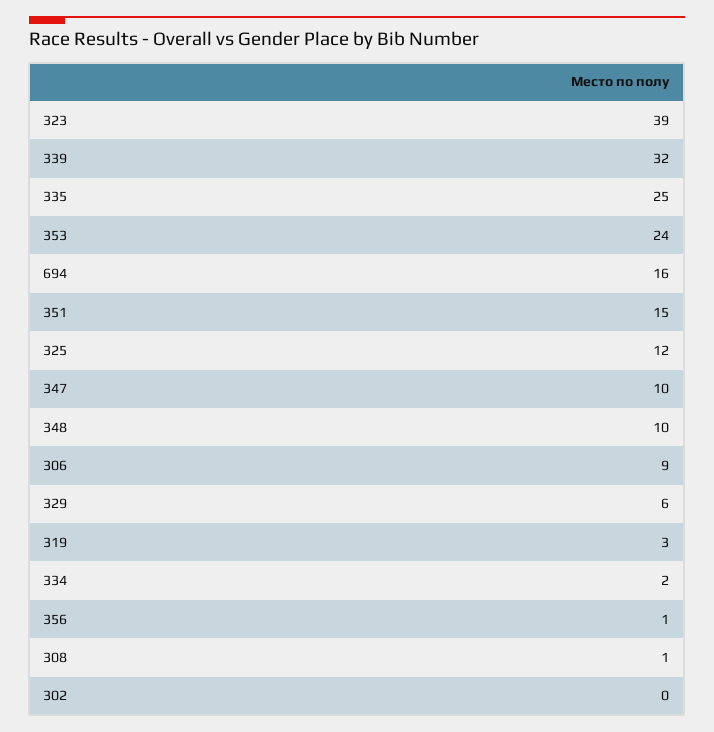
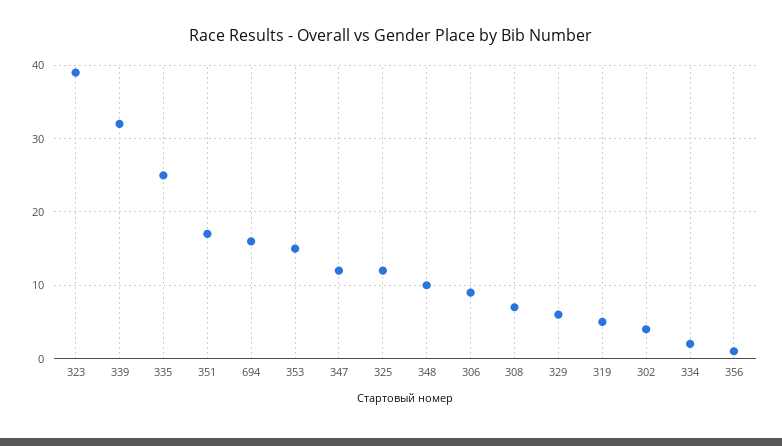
  {
    "323": 39,
    "339": 32,
    "335": 25,
-   "353": 24,
+   "353": 15,
    "694": 16,
-   "351": 15,
+   "351": 17,
    "325": 12,
-   "347": 10,
+   "347": 12,
    "348": 10,
    "306": 9,
    "329": 6,
-   "319": 3,
+   "319": 5,
    "334": 2,
    "356": 1,
-   "308": 1,
+   "308": 7,
-   "302": 0
+   "302": 4
  }

